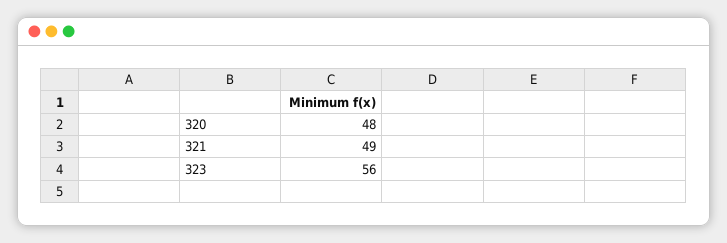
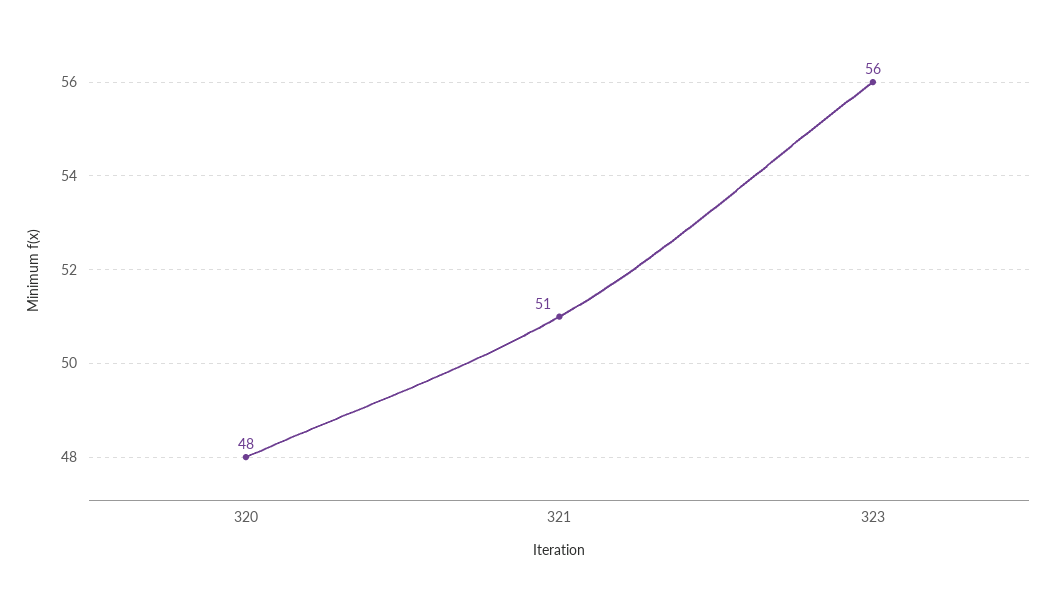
  {
    "320": 48,
-   "321": 49,
+   "321": 51,
    "323": 56
  }

